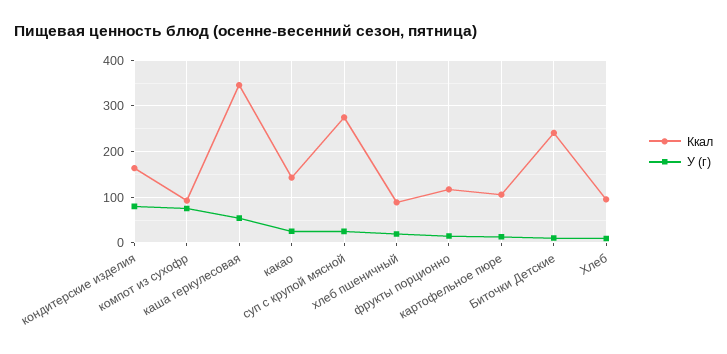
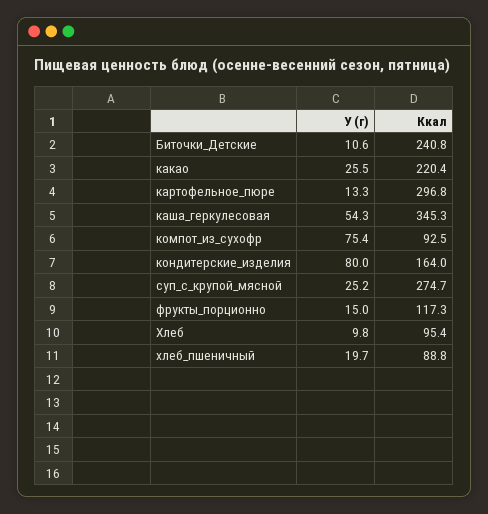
  {
    "Ккал": {
      "кондитерские изделия": 164,
      "компот из сухофр": 92.5,
      "каша геркулесовая": 345.3,
-     "какао": 140,
+     "какао": 220.4,
      "суп с крупой мясной": 274.7,
      "хлеб пшеничный": 88.8,
      "фрукты порционно": 117.3,
-     "картофельное пюре": 100,
+     "картофельное пюре": 296.8,
      "Биточки Детские": 240.8,
      "Хлеб": 95.4
    },
    "У (г)": {
      "кондитерские изделия": 80,
      "компот из сухофр": 75.4,
      "каша геркулесовая": 54.3,
      "какао": 25.5,
      "суп с крупой мясной": 25.2,
      "хлеб пшеничный": 19.7,
      "фрукты порционно": 15,
      "картофельное пюре": 13.3,
      "Биточки Детские": 10.6,
      "Хлеб": 9.8
    }
  }

